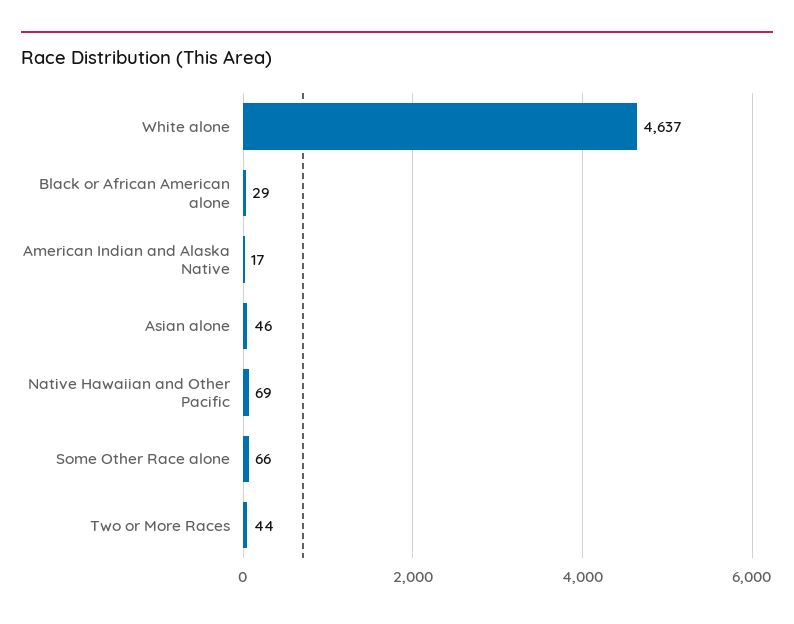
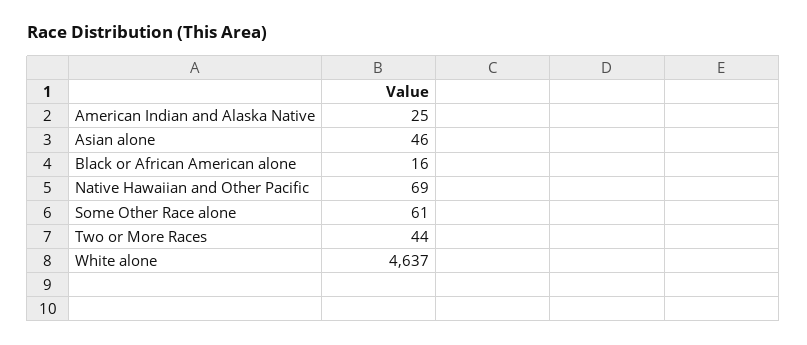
  {
    "White alone": 4637,
-   "Black or African American alone": 29,
+   "Black or African American alone": 16,
-   "American Indian and Alaska Native": 17,
+   "American Indian and Alaska Native": 25,
    "Asian alone": 46,
    "Native Hawaiian and Other Pacific": 69,
-   "Some Other Race alone": 66,
+   "Some Other Race alone": 61,
    "Two or More Races": 44
  }

